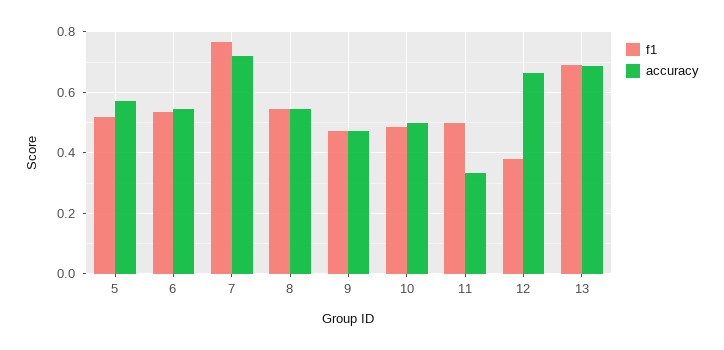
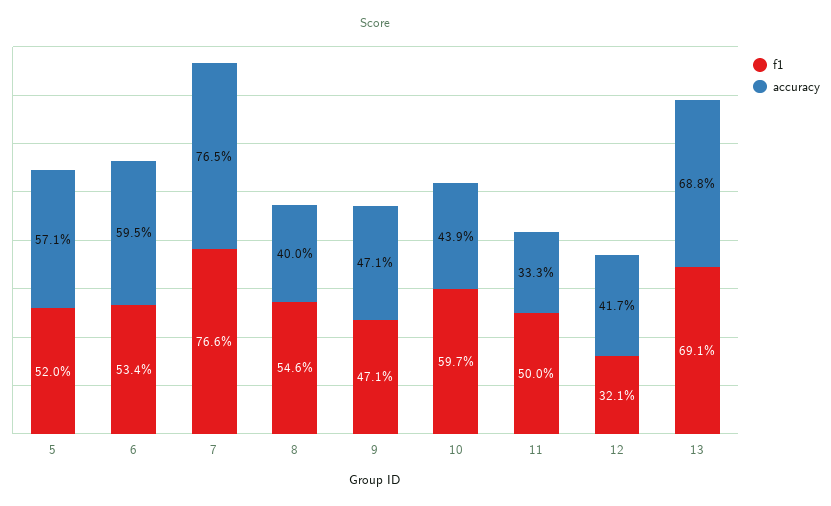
  {
    "f1": {
      "5": 0.52,
      "6": 0.534,
      "7": 0.766,
      "8": 0.546,
      "9": 0.471,
-     "10": 0.48,
+     "10": 0.597,
      "11": 0.5,
-     "12": 0.38,
+     "12": 0.321,
      "13": 0.691
    },
    "accuracy": {
      "5": 0.571,
-     "6": 0.54,
+     "6": 0.595,
-     "7": 0.72,
+     "7": 0.765,
-     "8": 0.54,
+     "8": 0.4,
      "9": 0.471,
-     "10": 0.5,
+     "10": 0.439,
      "11": 0.333,
-     "12": 0.66,
+     "12": 0.417,
      "13": 0.688
    }
  }

